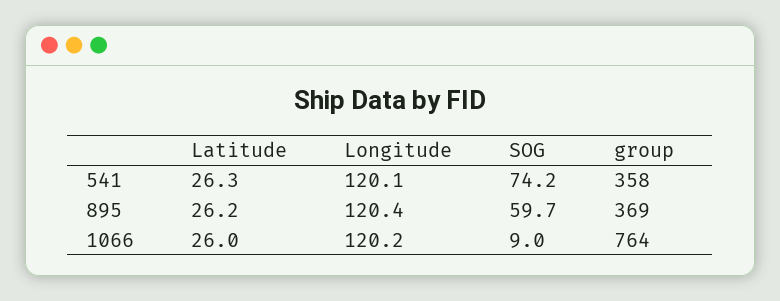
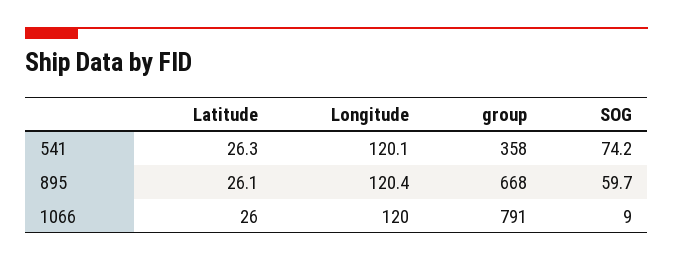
  {
    "Latitude": {
      "541": 26.3,
-     "895": 26.2,
+     "895": 26.1,
      "1066": 26
    },
    "Longitude": {
      "541": 120.1,
      "895": 120.4,
-     "1066": 120.2
+     "1066": 120
    },
    "SOG": {
      "541": 74.2,
      "895": 59.7,
      "1066": 9
    },
    "group": {
      "541": 358,
-     "895": 369,
+     "895": 668,
-     "1066": 764
+     "1066": 791
    }
  }

